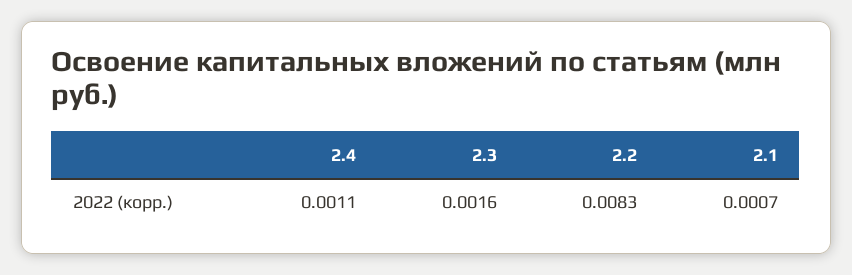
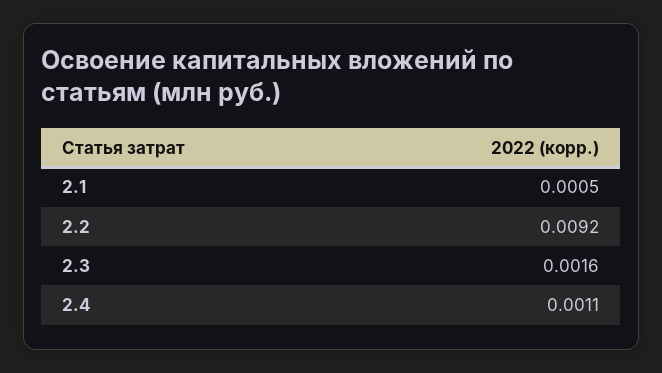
  {
    "2.4": 0.0011,
    "2.3": 0.0016,
-   "2.2": 0.0083,
+   "2.2": 0.0092,
-   "2.1": 0.0007
+   "2.1": 0.0005
  }

